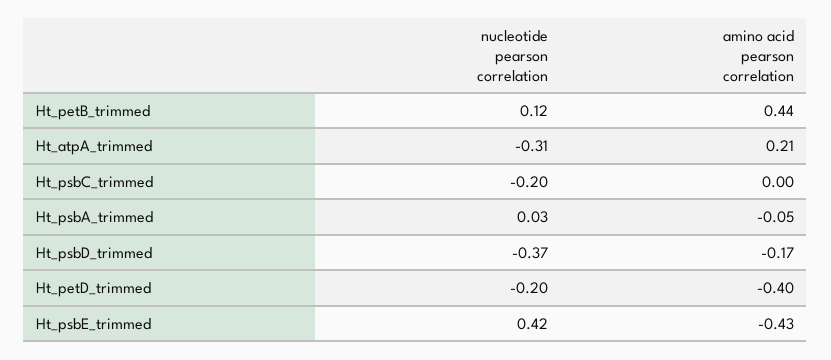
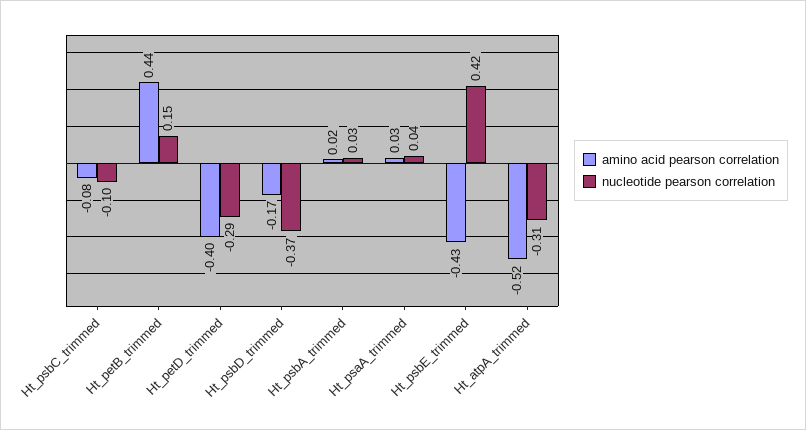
  {
    "nucleotide pearson correlation": {
-     "Ht_petB_trimmed": 0.12,
+     "Ht_petB_trimmed": 0.15,
      "Ht_atpA_trimmed": -0.31,
-     "Ht_psbC_trimmed": -0.2,
+     "Ht_psbC_trimmed": -0.1,
      "Ht_psbA_trimmed": 0.03,
      "Ht_psbD_trimmed": -0.37,
-     "Ht_petD_trimmed": -0.2,
+     "Ht_petD_trimmed": -0.29,
-     "Ht_psbE_trimmed": 0.42
+     "Ht_psbE_trimmed": 0.42,
+     "Ht_psaA_trimmed": 0.04
    },
    "amino acid pearson correlation": {
      "Ht_petB_trimmed": 0.44,
-     "Ht_atpA_trimmed": 0.21,
+     "Ht_atpA_trimmed": -0.52,
-     "Ht_psbC_trimmed": 0,
+     "Ht_psbC_trimmed": -0.08,
-     "Ht_psbA_trimmed": -0.05,
+     "Ht_psbA_trimmed": 0.02,
      "Ht_psbD_trimmed": -0.17,
      "Ht_petD_trimmed": -0.4,
-     "Ht_psbE_trimmed": -0.43
+     "Ht_psbE_trimmed": -0.43,
+     "Ht_psaA_trimmed": 0.03
    }
  }

